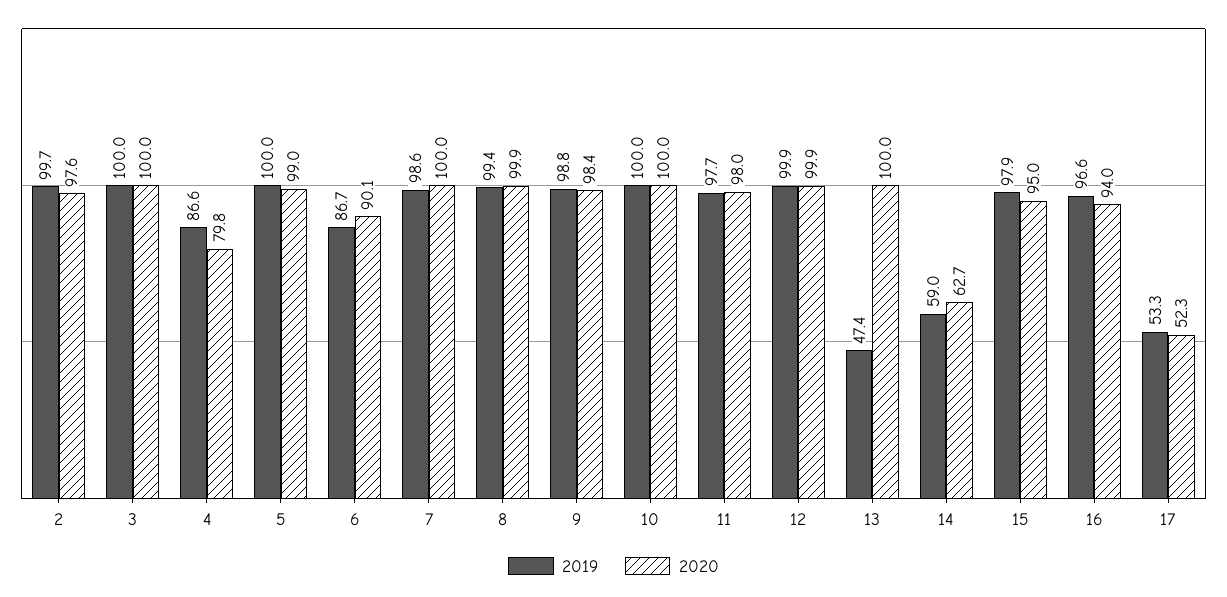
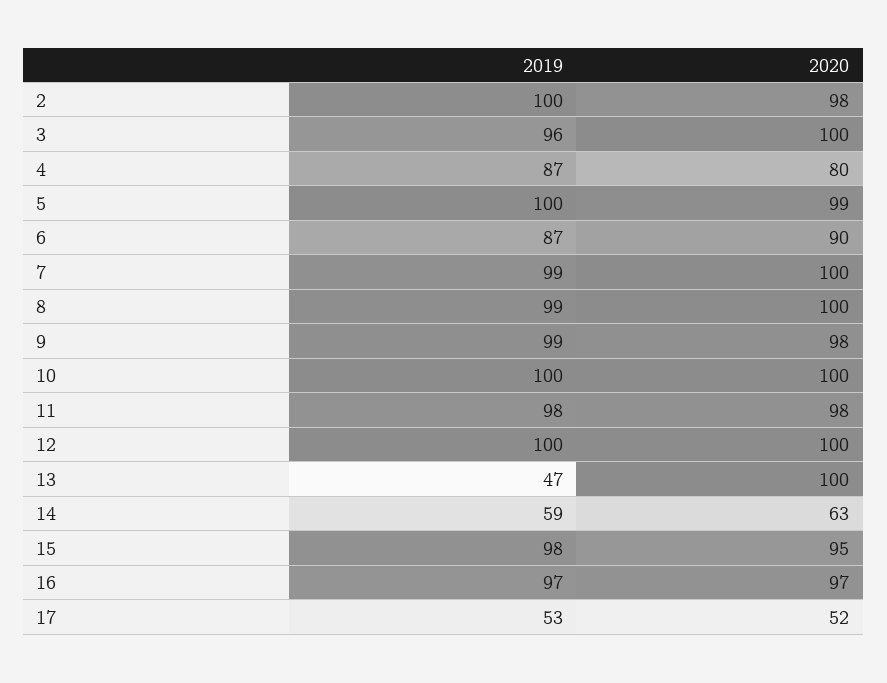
  {
    "2019": {
      "2": 99.7,
-     "3": 100,
+     "3": 96,
      "4": 86.6,
      "5": 100,
      "6": 86.7,
      "7": 98.6,
      "8": 99.4,
      "9": 98.8,
      "10": 100,
      "11": 97.7,
      "12": 99.9,
      "13": 47.4,
      "14": 59,
      "15": 97.9,
      "16": 96.6,
      "17": 53.3
    },
    "2020": {
      "2": 97.6,
      "3": 100,
      "4": 79.8,
      "5": 99,
      "6": 90.1,
      "7": 100,
      "8": 99.9,
      "9": 98.4,
      "10": 100,
      "11": 98,
      "12": 99.9,
      "13": 100,
      "14": 62.7,
      "15": 95,
-     "16": 94,
+     "16": 97,
      "17": 52.3
    }
  }

